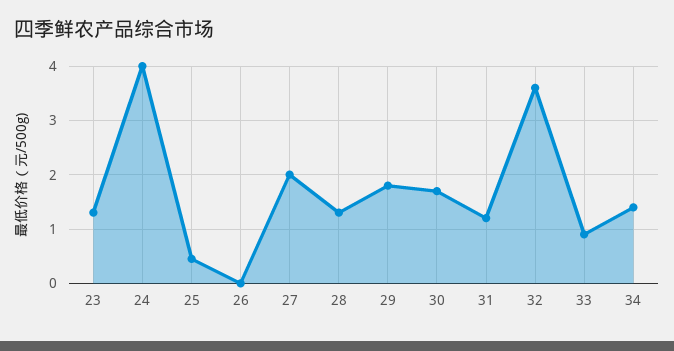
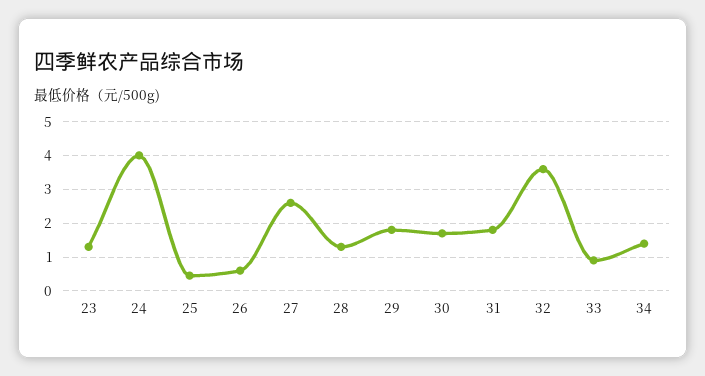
  {
    "23": 1.4,
    "24": 4,
    "25": 0.4,
-   "26": 0,
+   "26": 0.6,
-   "27": 2,
+   "27": 2.6,
    "28": 1.4,
    "29": 1.8,
    "30": 1.8,
-   "31": 1.2,
+   "31": 1.8,
    "32": 3.6,
    "33": 1,
    "34": 1.4
  }

